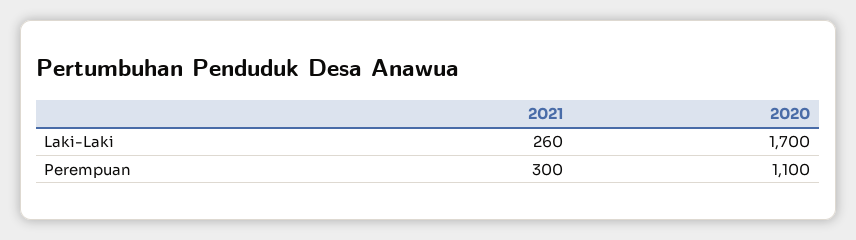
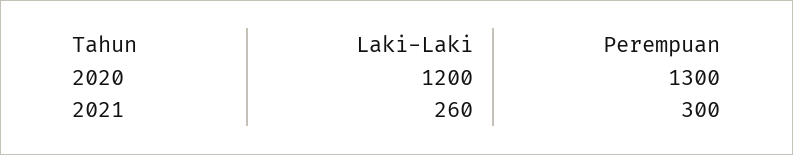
  {
    "2021": {
      "Laki-Laki": 260,
      "Perempuan": 300
    },
    "2020": {
-     "Laki-Laki": 1700,
+     "Laki-Laki": 1200,
-     "Perempuan": 1100
+     "Perempuan": 1300
    }
  }

